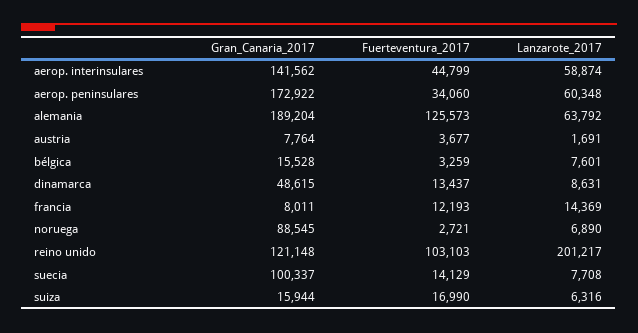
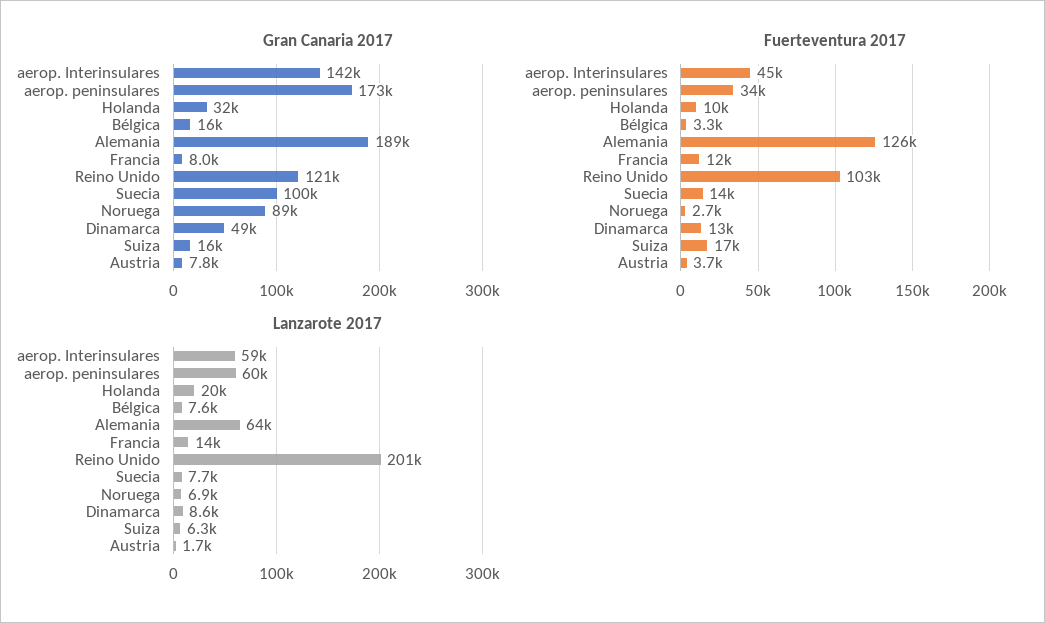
  {
    "Gran_Canaria_2017": {
      "aerop. interinsulares": 141562,
      "aerop. peninsulares": 172922,
      "alemania": 189204,
      "austria": 7764,
      "bélgica": 15528,
      "dinamarca": 48615,
      "francia": 8011,
      "noruega": 88545,
      "reino unido": 121148,
      "suecia": 100337,
-     "suiza": 15944
+     "suiza": 15944,
+     "Holanda": 32000
    },
    "Fuerteventura_2017": {
      "aerop. interinsulares": 44799,
      "aerop. peninsulares": 34060,
      "alemania": 125573,
      "austria": 3677,
      "bélgica": 3259,
      "dinamarca": 13437,
      "francia": 12193,
      "noruega": 2721,
      "reino unido": 103103,
      "suecia": 14129,
-     "suiza": 16990
+     "suiza": 16990,
+     "Holanda": 10000
    },
    "Lanzarote_2017": {
      "aerop. interinsulares": 58874,
      "aerop. peninsulares": 60348,
      "alemania": 63792,
      "austria": 1691,
      "bélgica": 7601,
      "dinamarca": 8631,
      "francia": 14369,
      "noruega": 6890,
      "reino unido": 201217,
      "suecia": 7708,
-     "suiza": 6316
+     "suiza": 6316,
+     "Holanda": 20000
    }
  }

